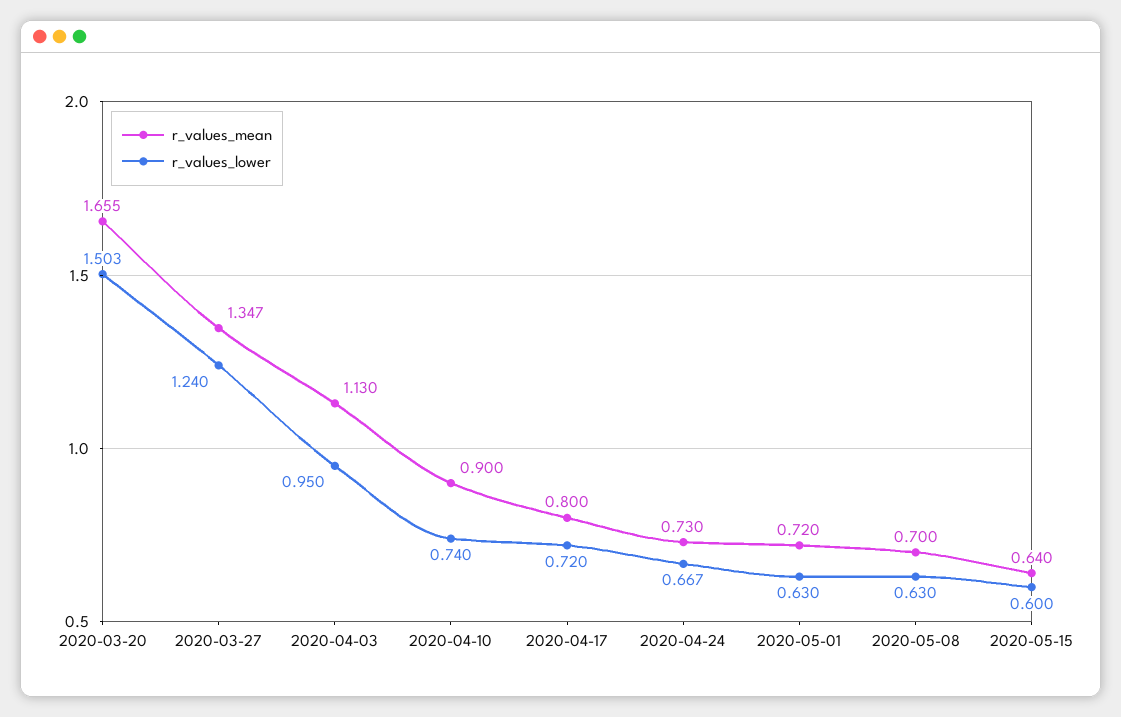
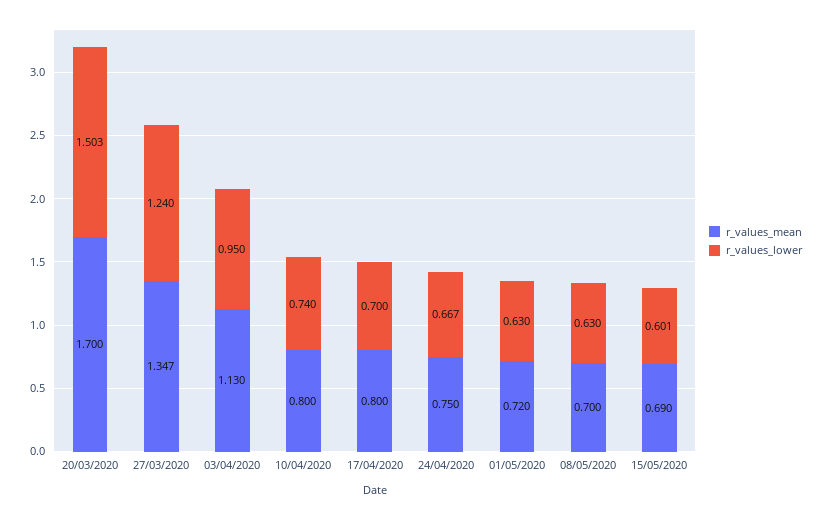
  {
    "r_values_mean": {
-     "2020-03-20": 1.655,
+     "2020-03-20": 1.7,
      "2020-03-27": 1.347,
      "2020-04-03": 1.13,
-     "2020-04-10": 0.9,
+     "2020-04-10": 0.8,
      "2020-04-17": 0.8,
-     "2020-04-24": 0.73,
+     "2020-04-24": 0.75,
      "2020-05-01": 0.72,
      "2020-05-08": 0.7,
-     "2020-05-15": 0.64
+     "2020-05-15": 0.69
    },
    "r_values_lower": {
      "2020-03-20": 1.503,
      "2020-03-27": 1.24,
      "2020-04-03": 0.95,
      "2020-04-10": 0.74,
-     "2020-04-17": 0.72,
+     "2020-04-17": 0.7,
      "2020-04-24": 0.667,
      "2020-05-01": 0.63,
      "2020-05-08": 0.63,
-     "2020-05-15": 0.6
+     "2020-05-15": 0.601
    }
  }

